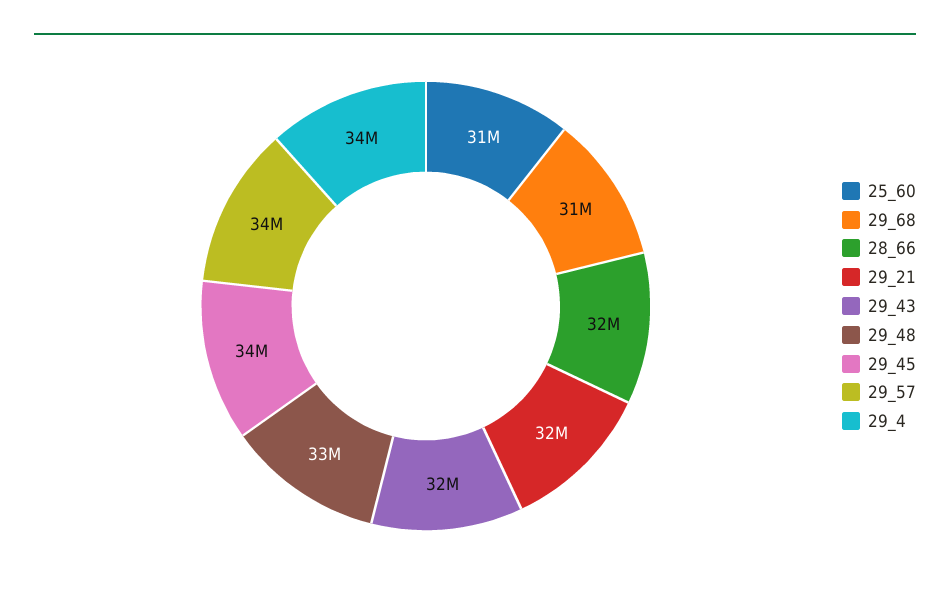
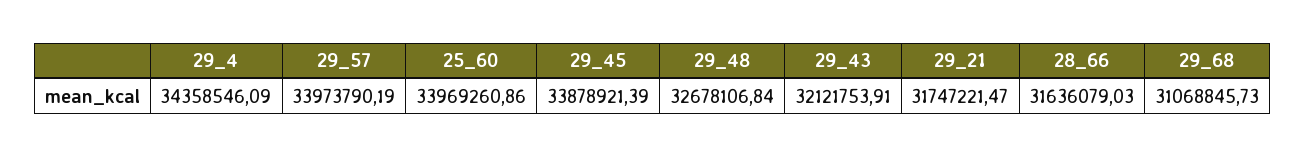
  {
-   "25_60": 31000000,
+   "25_60": 33969260.86,
    "29_68": 31068845.73,
    "28_66": 31636079.03,
    "29_21": 31747221.47,
    "29_43": 32121753.91,
    "29_48": 32678106.84,
    "29_45": 33878921.39,
    "29_57": 33973790.19,
    "29_4": 34358546.09
  }

